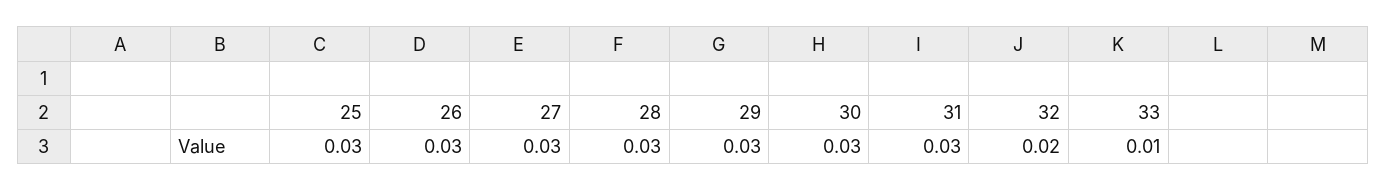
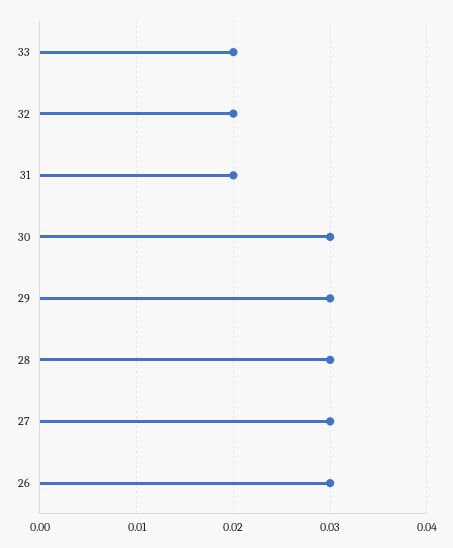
  {
-   "25": 0.03,
    "26": 0.03,
    "27": 0.03,
    "28": 0.03,
    "29": 0.03,
    "30": 0.03,
-   "31": 0.03,
+   "31": 0.02,
    "32": 0.02,
-   "33": 0.01
+   "33": 0.02
  }

